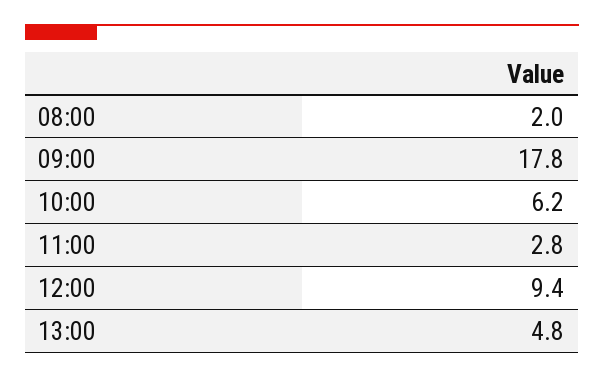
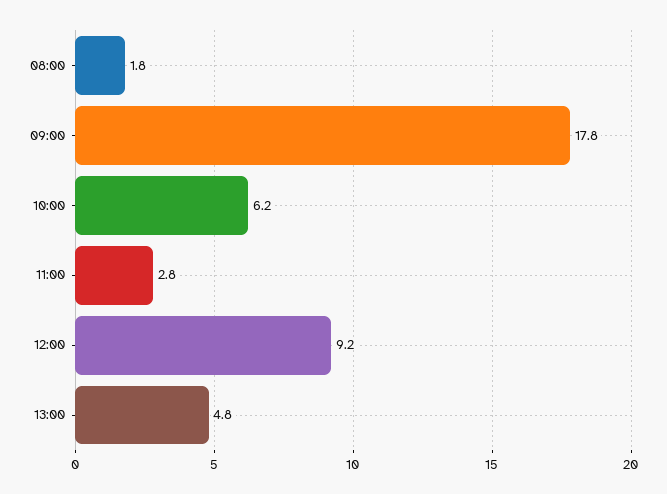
  {
-   "08:00": 2,
+   "08:00": 1.8,
    "09:00": 17.8,
    "10:00": 6.2,
    "11:00": 2.8,
-   "12:00": 9.4,
+   "12:00": 9.2,
    "13:00": 4.8
  }

